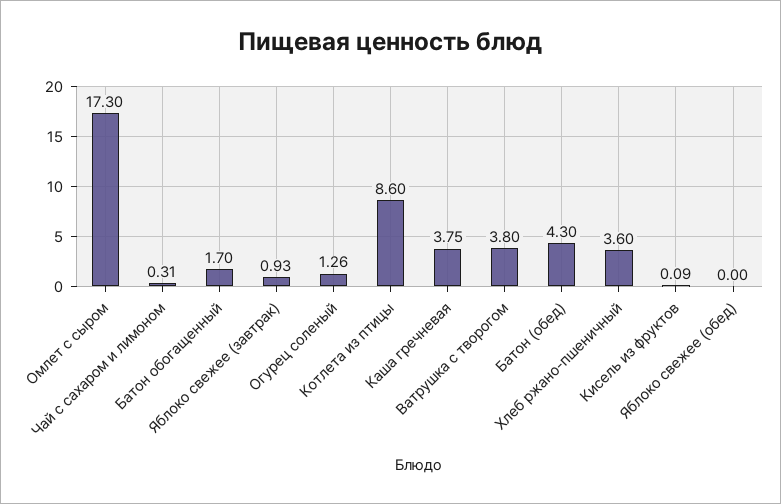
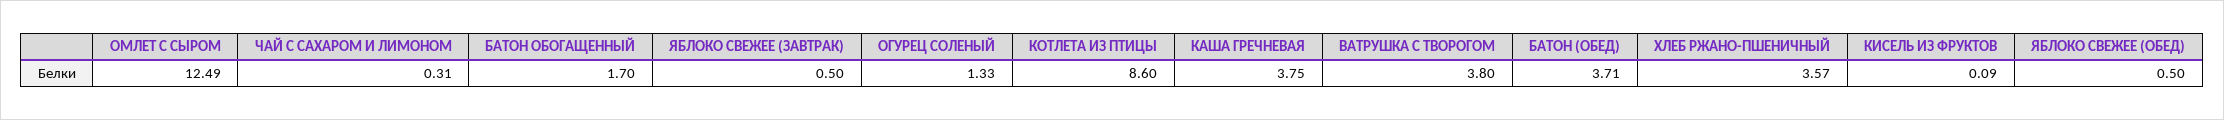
  {
-   "Омлет с сыром": 17.3,
+   "Омлет с сыром": 12.49,
    "Чай с сахаром и лимоном": 0.31,
    "Батон обогащенный": 1.7,
-   "Яблоко свежее (завтрак)": 0.93,
+   "Яблоко свежее (завтрак)": 0.5,
-   "Огурец соленый": 1.26,
+   "Огурец соленый": 1.33,
    "Котлета из птицы": 8.6,
    "Каша гречневая": 3.75,
    "Ватрушка с творогом": 3.8,
-   "Батон (обед)": 4.3,
+   "Батон (обед)": 3.71,
-   "Хлеб ржано-пшеничный": 3.6,
+   "Хлеб ржано-пшеничный": 3.57,
    "Кисель из фруктов": 0.09,
-   "Яблоко свежее (обед)": 0
+   "Яблоко свежее (обед)": 0.5
  }

